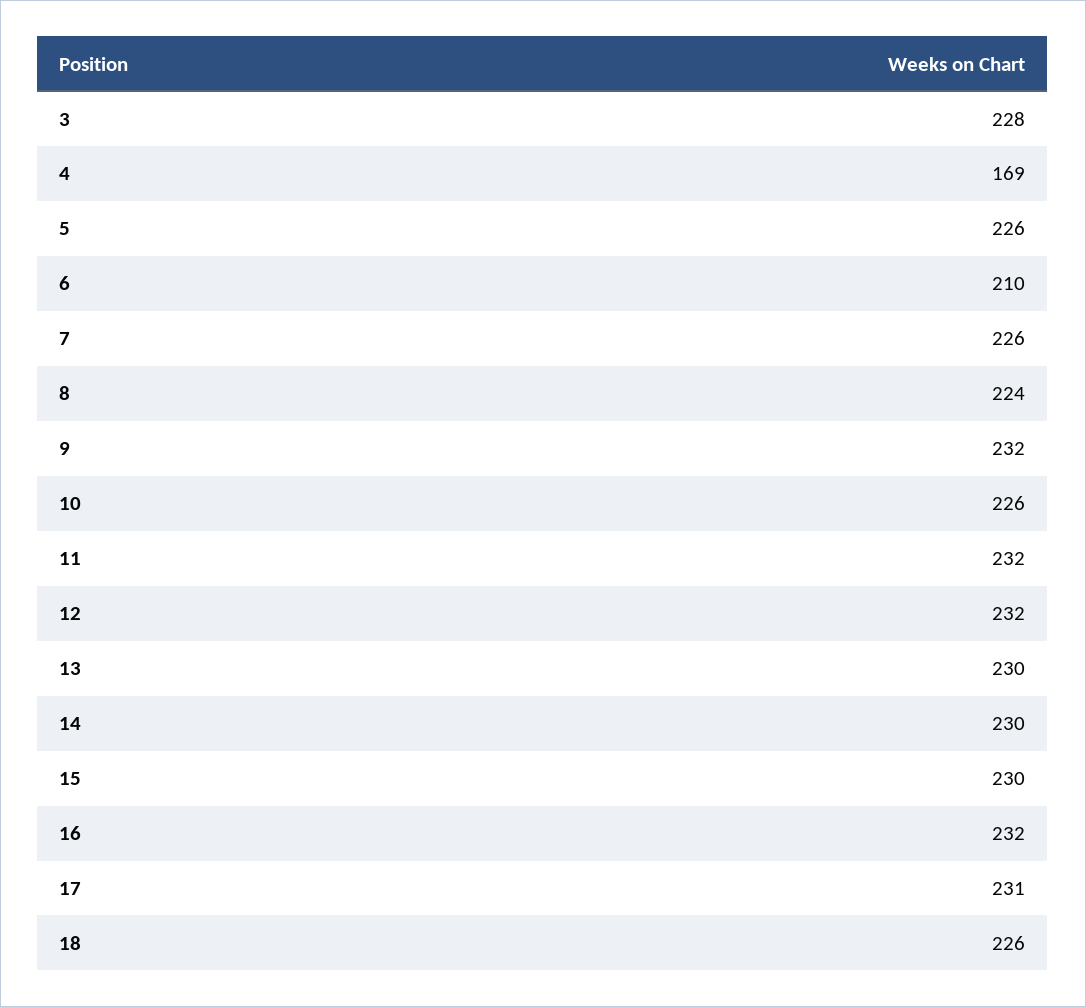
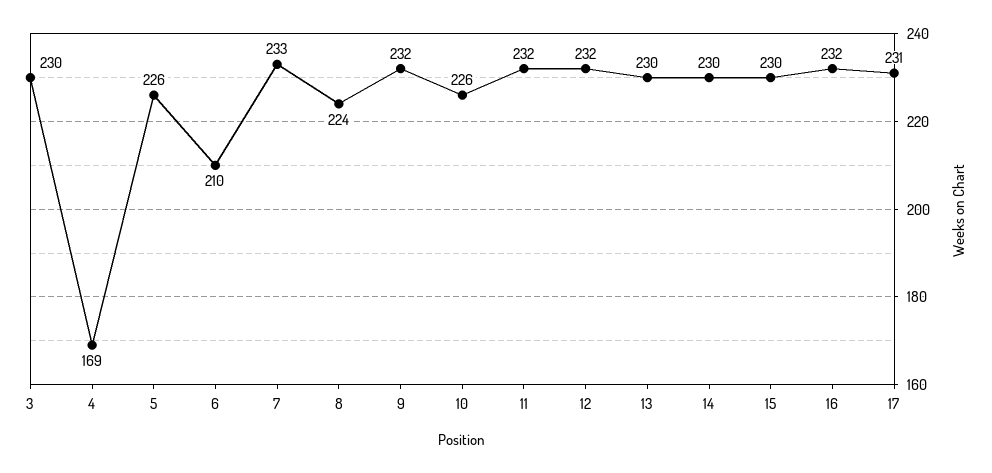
  {
-   "3": 228,
+   "3": 230,
    "4": 169,
    "5": 226,
    "6": 210,
-   "7": 226,
+   "7": 233,
    "8": 224,
    "9": 232,
    "10": 226,
    "11": 232,
    "12": 232,
    "13": 230,
    "14": 230,
    "15": 230,
    "16": 232,
-   "17": 231,
+   "17": 231
-   "18": 226
  }

